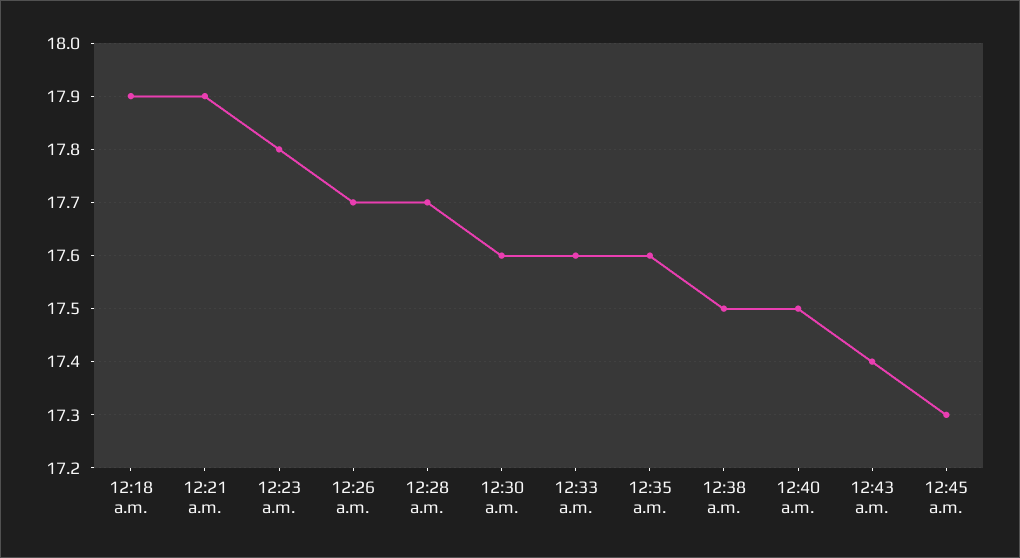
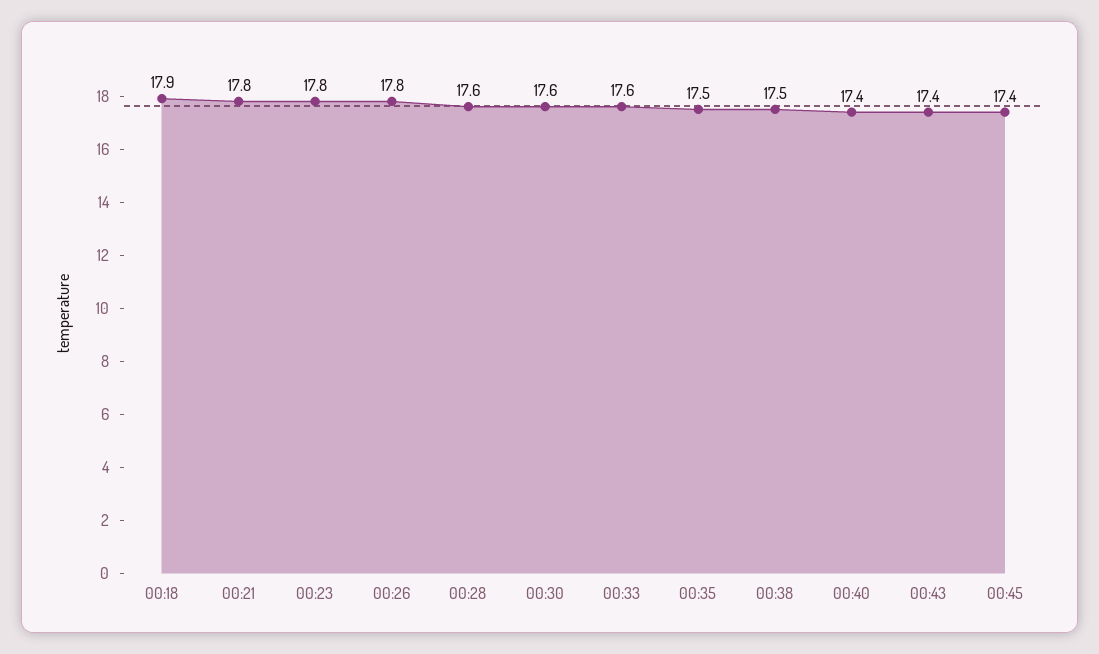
  {
    "12:18 a.m.": 17.9,
-   "12:21 a.m.": 17.9,
+   "12:21 a.m.": 17.8,
    "12:23 a.m.": 17.8,
-   "12:26 a.m.": 17.7,
+   "12:26 a.m.": 17.8,
-   "12:28 a.m.": 17.7,
+   "12:28 a.m.": 17.6,
    "12:30 a.m.": 17.6,
    "12:33 a.m.": 17.6,
-   "12:35 a.m.": 17.6,
+   "12:35 a.m.": 17.5,
    "12:38 a.m.": 17.5,
-   "12:40 a.m.": 17.5,
+   "12:40 a.m.": 17.4,
    "12:43 a.m.": 17.4,
-   "12:45 a.m.": 17.3
+   "12:45 a.m.": 17.4
  }

